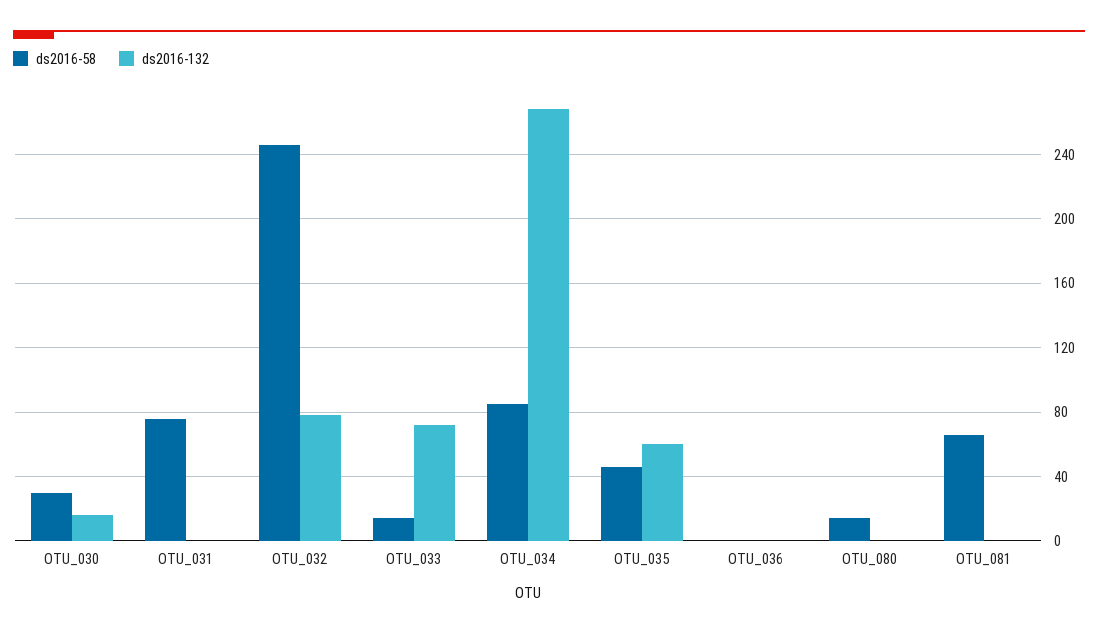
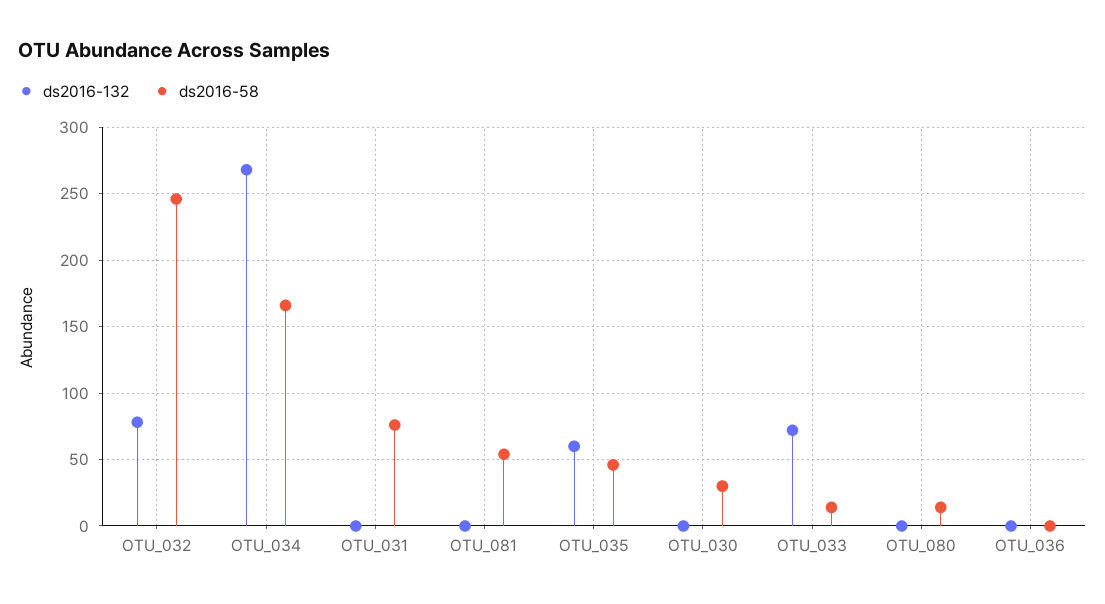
  {
    "ds2016-58": {
      "OTU_030": 30,
      "OTU_031": 75,
      "OTU_032": 245,
      "OTU_033": 15,
-     "OTU_034": 85,
+     "OTU_034": 165,
      "OTU_035": 45,
      "OTU_036": 0,
      "OTU_080": 15,
-     "OTU_081": 65
+     "OTU_081": 55
    },
    "ds2016-132": {
-     "OTU_030": 15,
+     "OTU_030": 0,
      "OTU_031": 0,
      "OTU_032": 80,
      "OTU_033": 70,
      "OTU_034": 270,
      "OTU_035": 60,
      "OTU_036": 0,
      "OTU_080": 0,
      "OTU_081": 0
    }
  }

